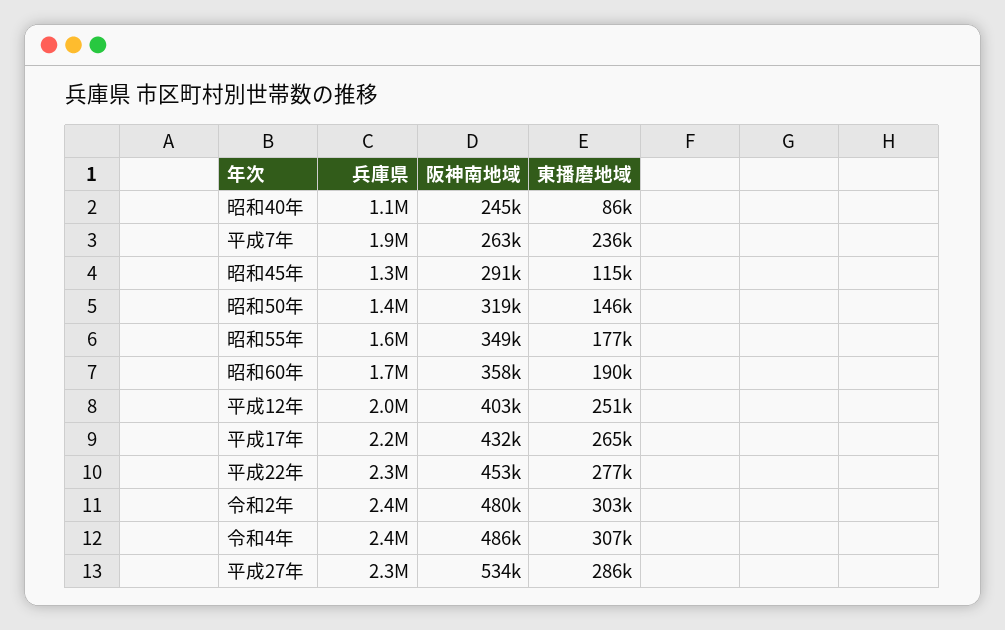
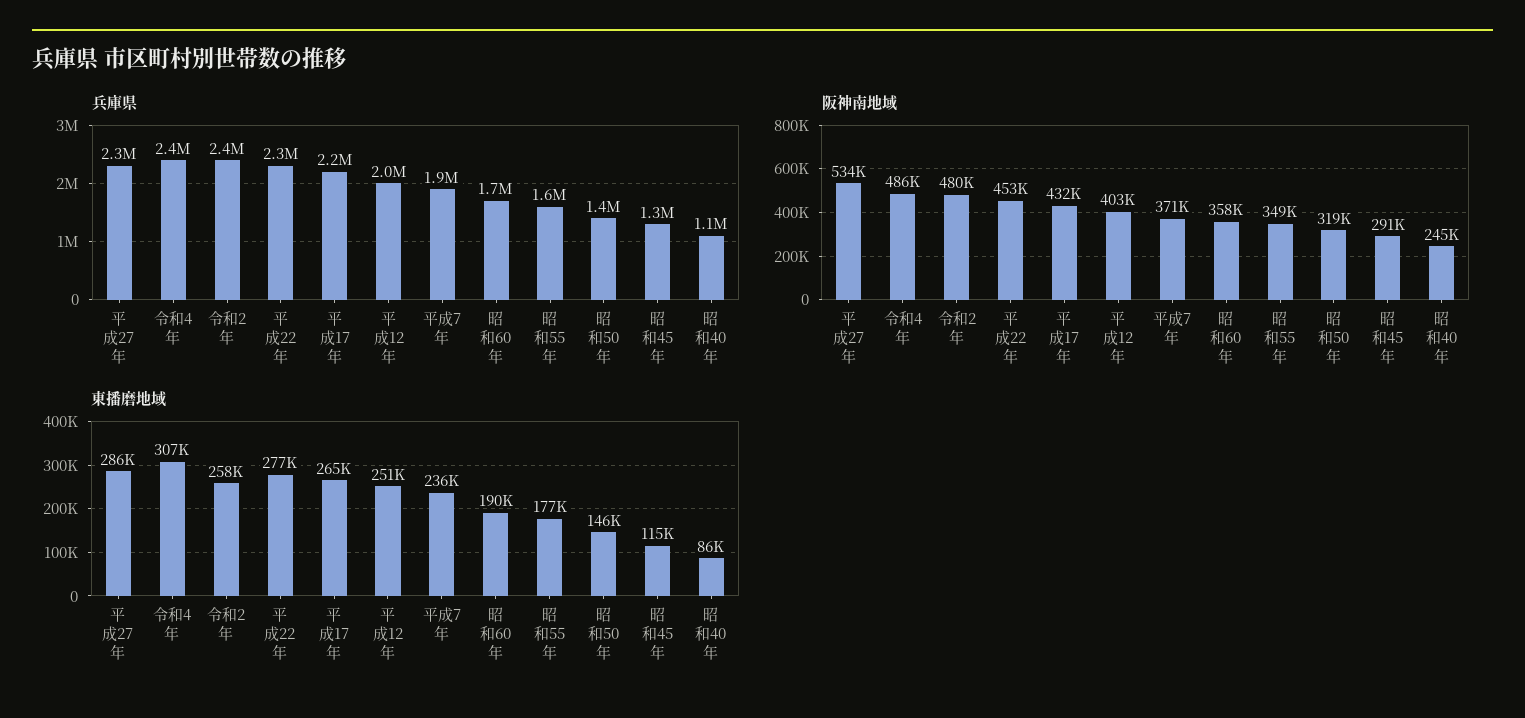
  {
    "兵庫県": {
      "昭和40年": 1100000,
      "平成7年": 1900000,
      "昭和45年": 1300000,
      "昭和50年": 1400000,
      "昭和55年": 1600000,
      "昭和60年": 1700000,
      "平成12年": 2000000,
      "平成17年": 2200000,
      "平成22年": 2300000,
      "令和2年": 2400000,
      "令和4年": 2400000,
      "平成27年": 2300000
    },
    "阪神南地域": {
      "昭和40年": 245000,
-     "平成7年": 263000,
+     "平成7年": 371000,
      "昭和45年": 291000,
      "昭和50年": 319000,
      "昭和55年": 349000,
      "昭和60年": 358000,
      "平成12年": 403000,
      "平成17年": 432000,
      "平成22年": 453000,
      "令和2年": 480000,
      "令和4年": 486000,
      "平成27年": 534000
    },
    "東播磨地域": {
      "昭和40年": 86000,
      "平成7年": 236000,
      "昭和45年": 115000,
      "昭和50年": 146000,
      "昭和55年": 177000,
      "昭和60年": 190000,
      "平成12年": 251000,
      "平成17年": 265000,
      "平成22年": 277000,
-     "令和2年": 303000,
+     "令和2年": 258000,
      "令和4年": 307000,
      "平成27年": 286000
    }
  }

